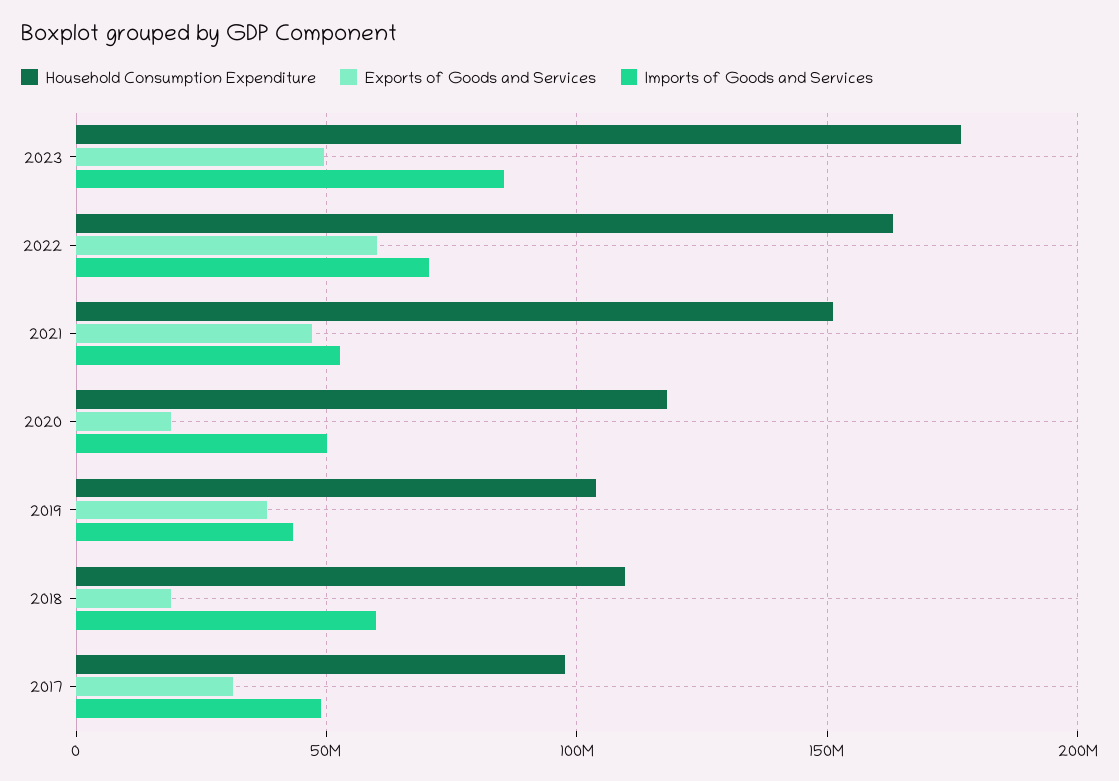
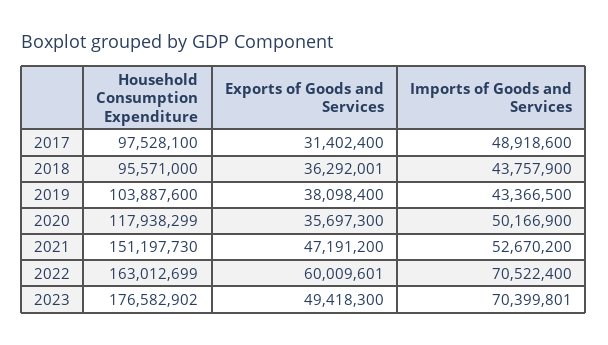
  {
    "Household Consumption Expenditure": {
      "2023": 176582902,
      "2022": 163012699,
      "2021": 151197730,
      "2020": 117938299,
      "2019": 103887600,
-     "2018": 110000000,
+     "2018": 95571000,
      "2017": 97528100
    },
    "Exports of Goods and Services": {
      "2023": 49418300,
      "2022": 60009601,
      "2021": 47191200,
-     "2020": 20000000,
+     "2020": 35697300,
      "2019": 38098400,
-     "2018": 20000000,
+     "2018": 36292001,
      "2017": 31402400
    },
    "Imports of Goods and Services": {
-     "2023": 85000000,
+     "2023": 70399801,
      "2022": 70522400,
      "2021": 52670200,
      "2020": 50166900,
      "2019": 43366500,
-     "2018": 60000000,
+     "2018": 43757900,
      "2017": 48918600
    }
  }

